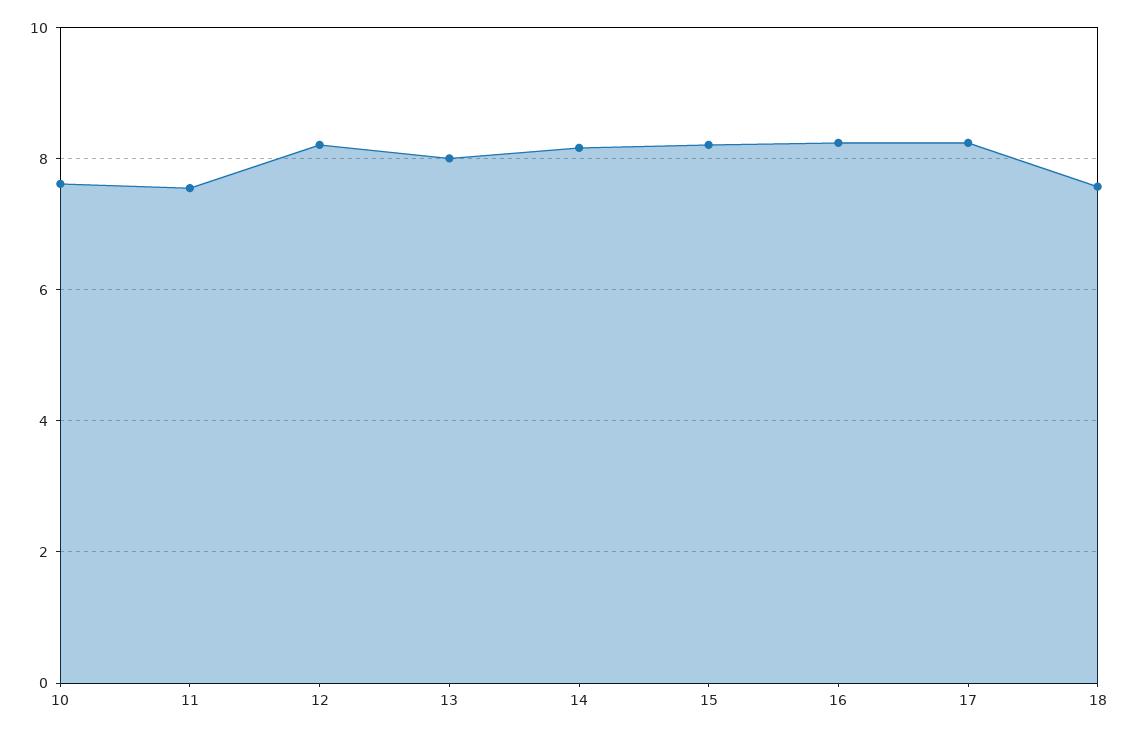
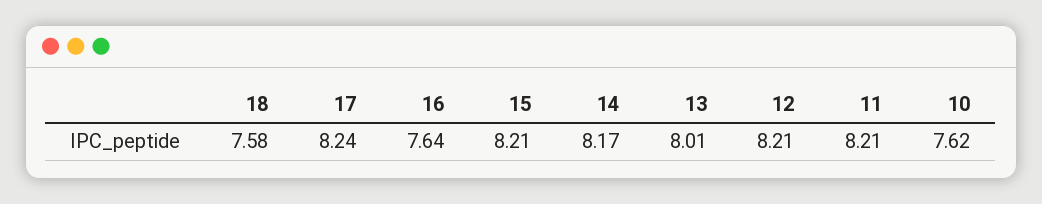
  {
    "10": 7.62,
-   "11": 7.6,
+   "11": 8.21,
    "12": 8.21,
    "13": 8.01,
    "14": 8.17,
    "15": 8.21,
-   "16": 8.2,
+   "16": 7.64,
    "17": 8.24,
    "18": 7.58
  }

